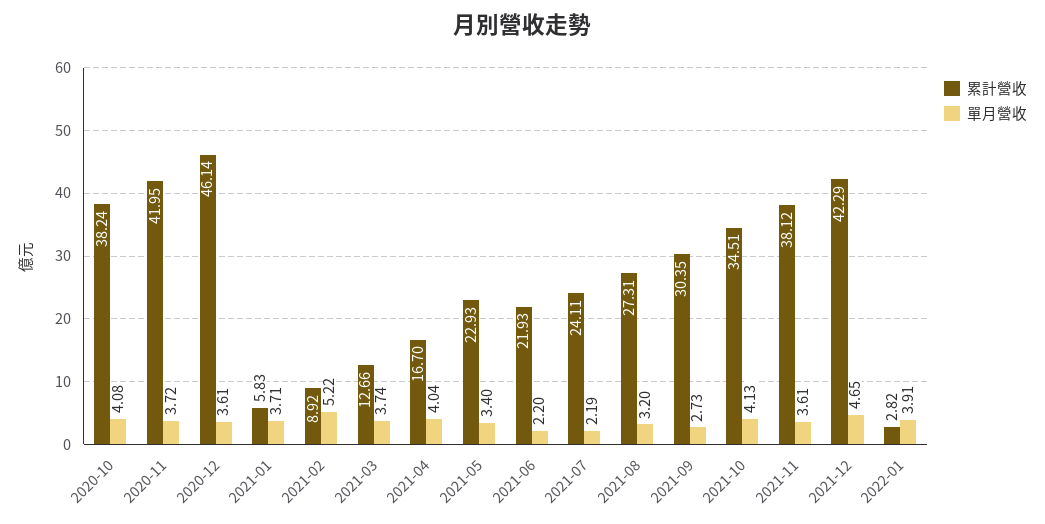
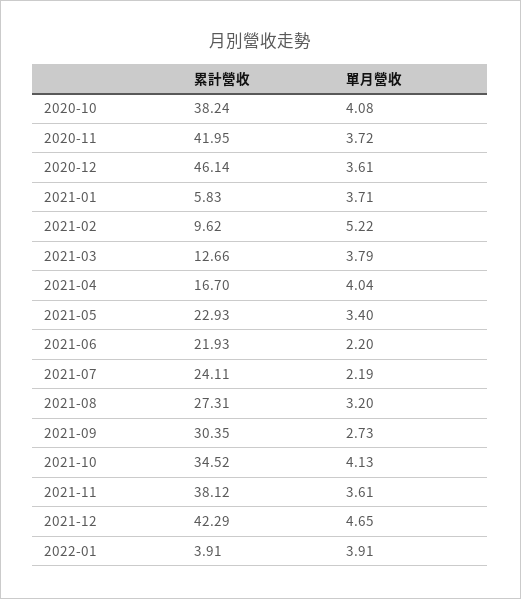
  {
    "累計營收": {
      "2020-10": 38.24,
      "2020-11": 41.95,
      "2020-12": 46.14,
      "2021-01": 5.83,
-     "2021-02": 8.92,
+     "2021-02": 9.62,
      "2021-03": 12.66,
      "2021-04": 16.7,
      "2021-05": 22.93,
      "2021-06": 21.93,
      "2021-07": 24.11,
      "2021-08": 27.31,
      "2021-09": 30.35,
-     "2021-10": 34.51,
+     "2021-10": 34.52,
      "2021-11": 38.12,
      "2021-12": 42.29,
-     "2022-01": 2.82
+     "2022-01": 3.91
    },
    "單月營收": {
      "2020-10": 4.08,
      "2020-11": 3.72,
      "2020-12": 3.61,
      "2021-01": 3.71,
      "2021-02": 5.22,
-     "2021-03": 3.74,
+     "2021-03": 3.79,
      "2021-04": 4.04,
      "2021-05": 3.4,
      "2021-06": 2.2,
      "2021-07": 2.19,
      "2021-08": 3.2,
      "2021-09": 2.73,
      "2021-10": 4.13,
      "2021-11": 3.61,
      "2021-12": 4.65,
      "2022-01": 3.91
    }
  }

